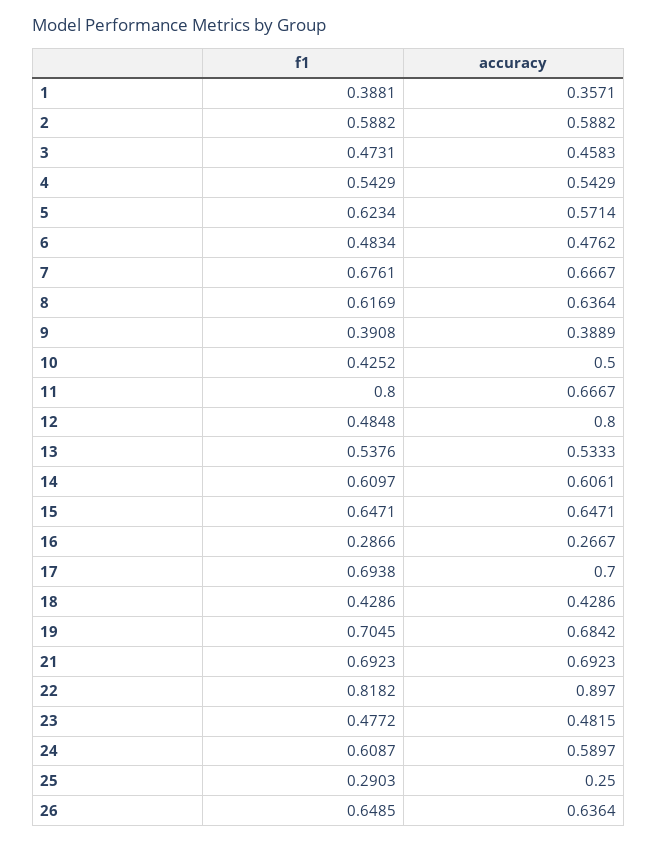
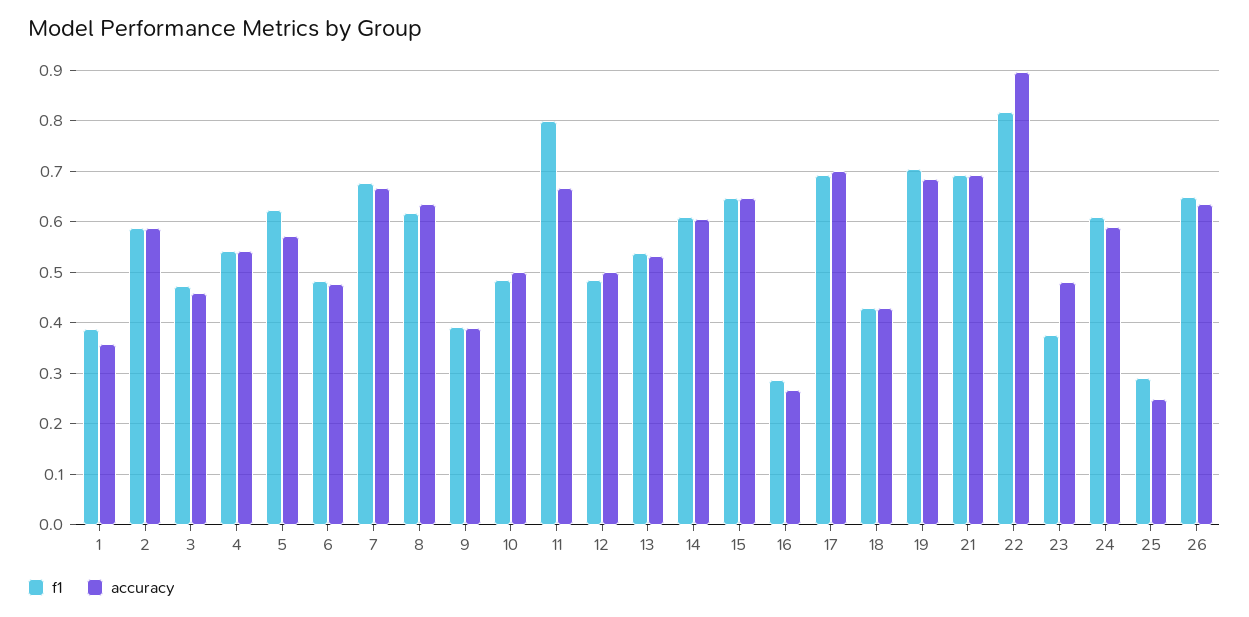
  {
    "f1": {
      "1": 0.3881,
      "2": 0.5882,
      "3": 0.4731,
      "4": 0.5429,
      "5": 0.6234,
      "6": 0.4834,
      "7": 0.6761,
      "8": 0.6169,
      "9": 0.3908,
-     "10": 0.4252,
+     "10": 0.48,
      "11": 0.8,
      "12": 0.4848,
      "13": 0.5376,
      "14": 0.6097,
      "15": 0.6471,
      "16": 0.2866,
      "17": 0.6938,
      "18": 0.4286,
      "19": 0.7045,
      "21": 0.6923,
      "22": 0.8182,
-     "23": 0.4772,
+     "23": 0.38,
      "24": 0.6087,
      "25": 0.2903,
      "26": 0.6485
    },
    "accuracy": {
      "1": 0.3571,
      "2": 0.5882,
      "3": 0.4583,
      "4": 0.5429,
      "5": 0.5714,
      "6": 0.4762,
      "7": 0.6667,
      "8": 0.6364,
      "9": 0.3889,
      "10": 0.5,
      "11": 0.6667,
-     "12": 0.8,
+     "12": 0.5,
      "13": 0.5333,
      "14": 0.6061,
      "15": 0.6471,
      "16": 0.2667,
      "17": 0.7,
      "18": 0.4286,
      "19": 0.6842,
      "21": 0.6923,
      "22": 0.897,
      "23": 0.4815,
      "24": 0.5897,
      "25": 0.25,
      "26": 0.6364
    }
  }

